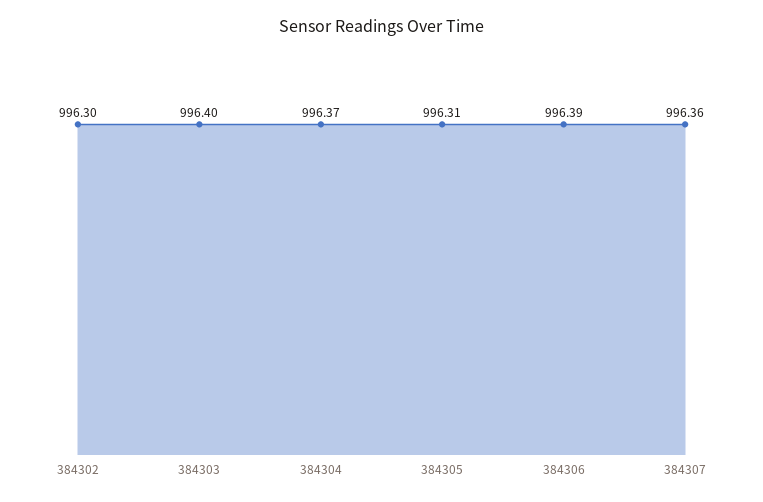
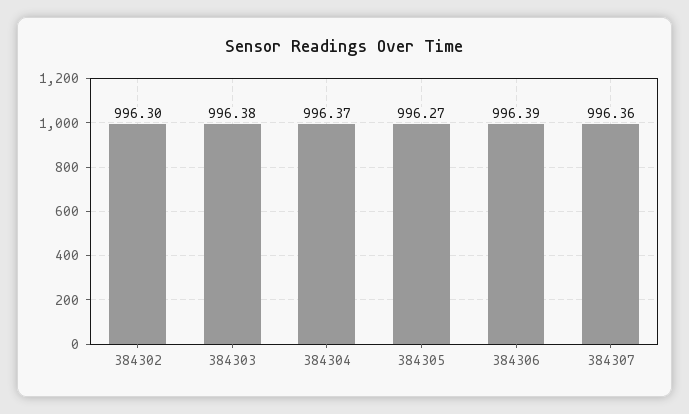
  {
    "384302": 996.3,
-   "384303": 996.4,
+   "384303": 996.38,
    "384304": 996.37,
-   "384305": 996.31,
+   "384305": 996.27,
    "384306": 996.39,
    "384307": 996.36
  }

